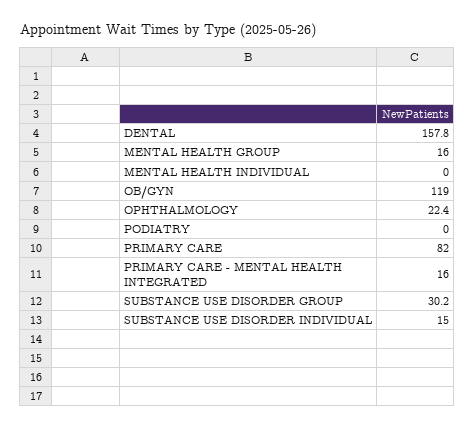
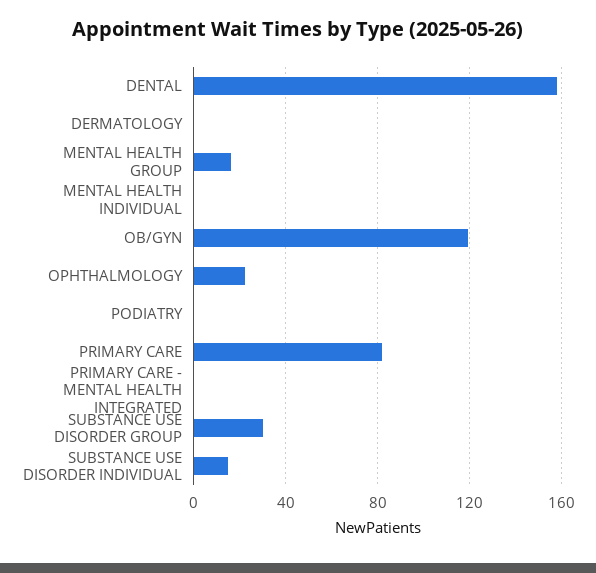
  {
    "DENTAL": 157.8,
    "MENTAL HEALTH GROUP": 16,
    "MENTAL HEALTH INDIVIDUAL": 0,
    "OB/GYN": 119,
    "OPHTHALMOLOGY": 22.4,
    "PODIATRY": 0,
    "PRIMARY CARE": 82,
-   "PRIMARY CARE - MENTAL HEALTH INTEGRATED": 16,
+   "PRIMARY CARE - MENTAL HEALTH INTEGRATED": 0,
    "SUBSTANCE USE DISORDER GROUP": 30.2,
-   "SUBSTANCE USE DISORDER INDIVIDUAL": 15
+   "SUBSTANCE USE DISORDER INDIVIDUAL": 15,
+   "DERMATOLOGY": 0
  }

